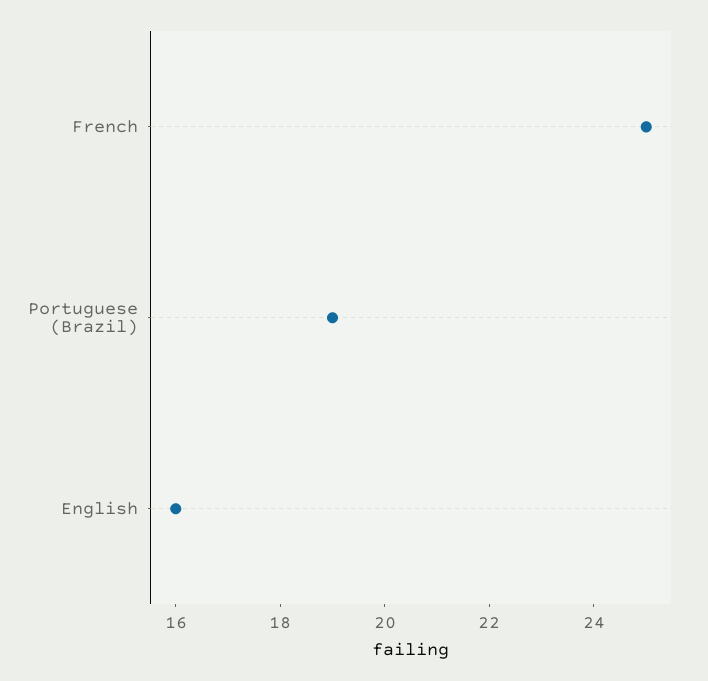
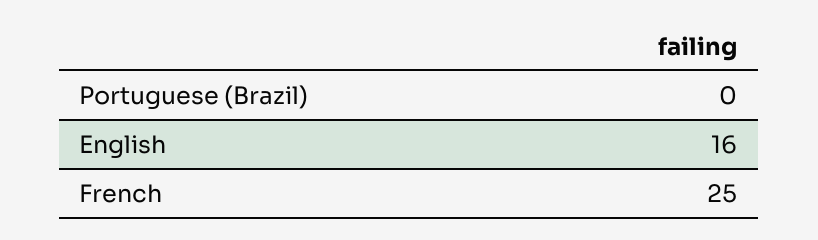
  {
    "French": 25,
-   "Portuguese (Brazil)": 19,
+   "Portuguese (Brazil)": 0,
    "English": 16
  }

